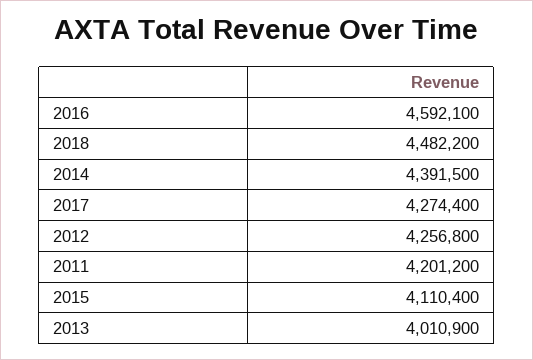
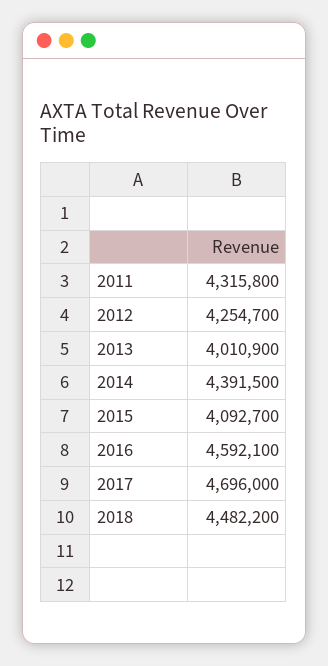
  {
    "2016": 4592100,
    "2018": 4482200,
    "2014": 4391500,
-   "2017": 4274400,
+   "2017": 4696000,
-   "2012": 4256800,
+   "2012": 4254700,
-   "2011": 4201200,
+   "2011": 4315800,
-   "2015": 4110400,
+   "2015": 4092700,
    "2013": 4010900
  }

